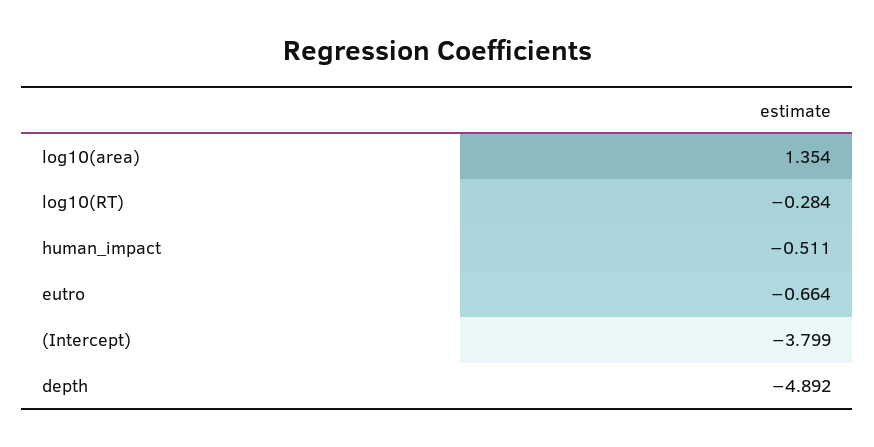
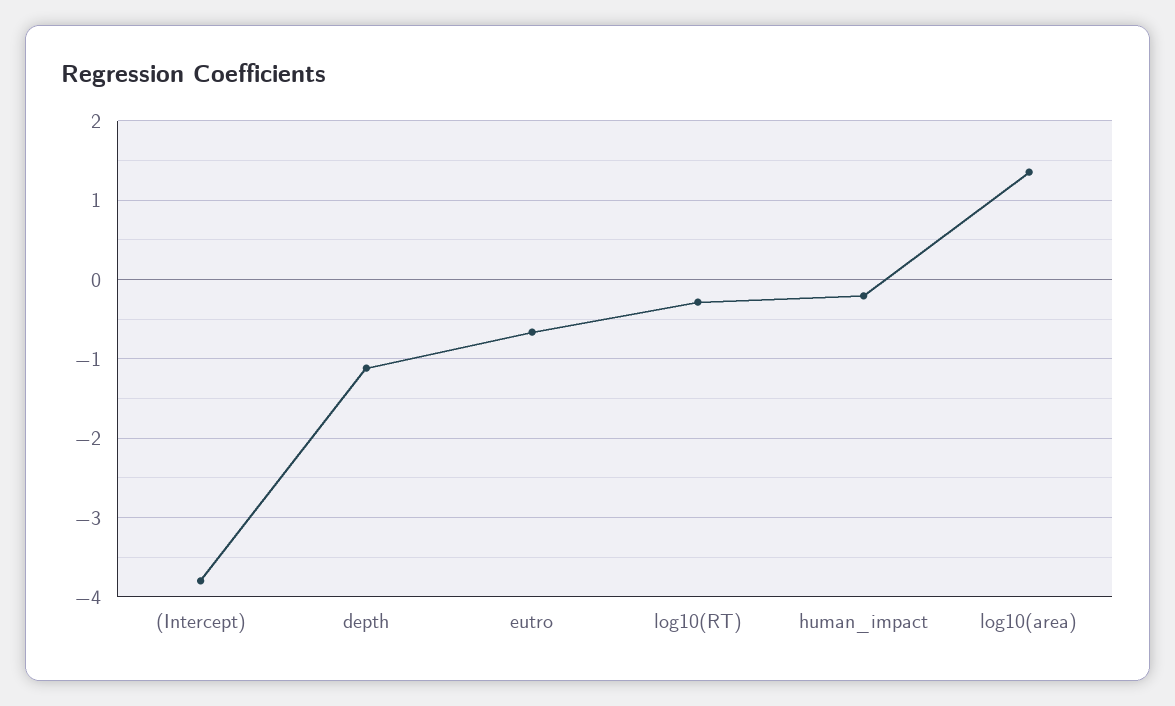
  {
    "log10(area)": 1.354,
    "log10(RT)": -0.284,
-   "human_impact": -0.511,
+   "human_impact": -0.2,
    "eutro": -0.664,
    "(Intercept)": -3.799,
-   "depth": -4.892
+   "depth": -1.1
  }

